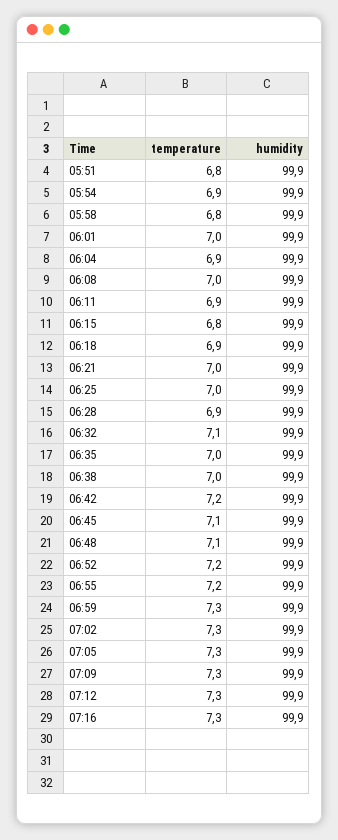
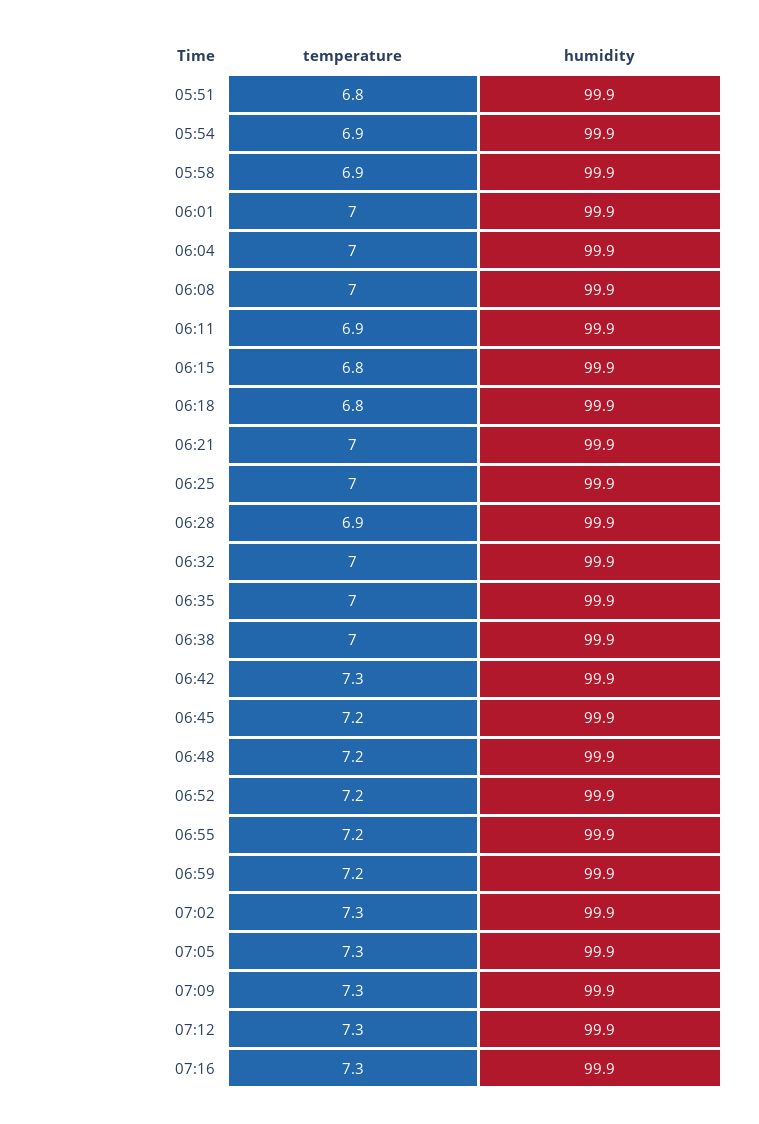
  {
    "temperature": {
      "05:51": 6.8,
      "05:54": 6.9,
-     "05:58": 6.8,
+     "05:58": 6.9,
      "06:01": 7,
-     "06:04": 6.9,
+     "06:04": 7,
      "06:08": 7,
      "06:11": 6.9,
      "06:15": 6.8,
-     "06:18": 6.9,
+     "06:18": 6.8,
      "06:21": 7,
      "06:25": 7,
      "06:28": 6.9,
-     "06:32": 7.1,
+     "06:32": 7,
      "06:35": 7,
      "06:38": 7,
-     "06:42": 7.2,
+     "06:42": 7.3,
-     "06:45": 7.1,
+     "06:45": 7.2,
-     "06:48": 7.1,
+     "06:48": 7.2,
      "06:52": 7.2,
      "06:55": 7.2,
-     "06:59": 7.3,
+     "06:59": 7.2,
      "07:02": 7.3,
      "07:05": 7.3,
      "07:09": 7.3,
      "07:12": 7.3,
      "07:16": 7.3
    },
    "humidity": {
      "05:51": 99.9,
      "05:54": 99.9,
      "05:58": 99.9,
      "06:01": 99.9,
      "06:04": 99.9,
      "06:08": 99.9,
      "06:11": 99.9,
      "06:15": 99.9,
      "06:18": 99.9,
      "06:21": 99.9,
      "06:25": 99.9,
      "06:28": 99.9,
      "06:32": 99.9,
      "06:35": 99.9,
      "06:38": 99.9,
      "06:42": 99.9,
      "06:45": 99.9,
      "06:48": 99.9,
      "06:52": 99.9,
      "06:55": 99.9,
      "06:59": 99.9,
      "07:02": 99.9,
      "07:05": 99.9,
      "07:09": 99.9,
      "07:12": 99.9,
      "07:16": 99.9
    }
  }

